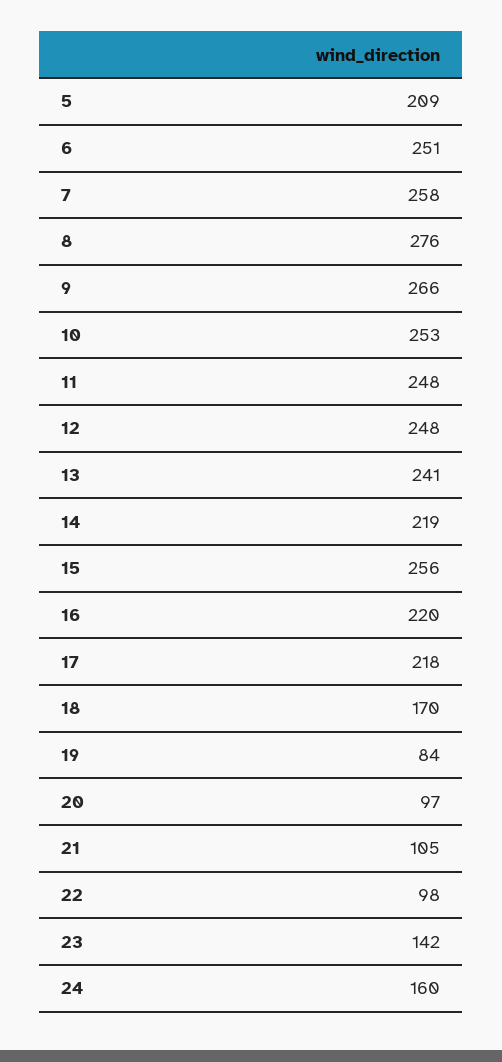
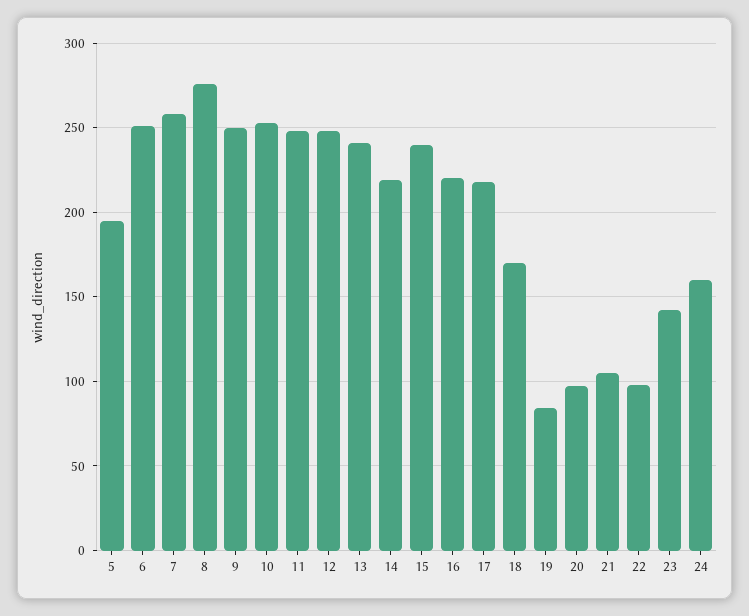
  {
-   "5": 209,
+   "5": 195,
    "6": 251,
    "7": 258,
    "8": 276,
-   "9": 266,
+   "9": 250,
    "10": 253,
    "11": 248,
    "12": 248,
    "13": 241,
    "14": 219,
-   "15": 256,
+   "15": 240,
    "16": 220,
    "17": 218,
    "18": 170,
    "19": 84,
    "20": 97,
    "21": 105,
    "22": 98,
    "23": 142,
    "24": 160
  }

